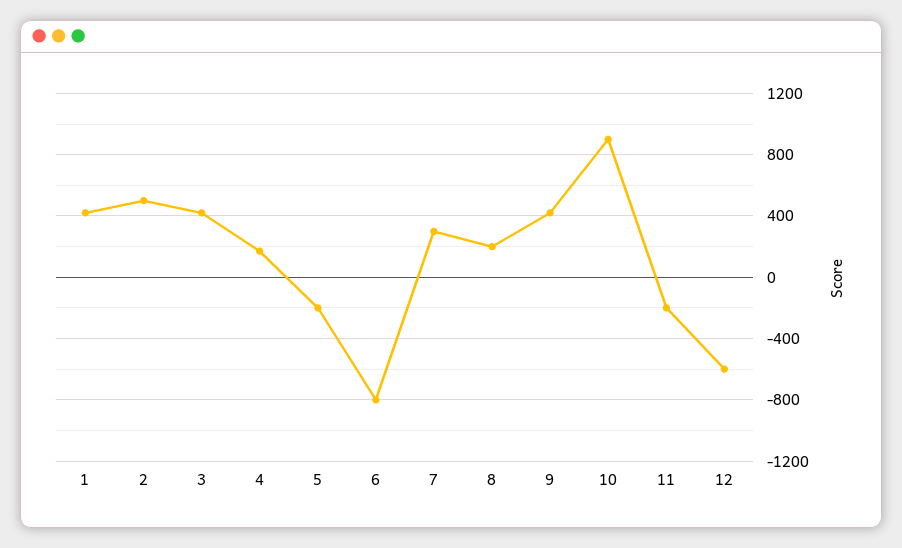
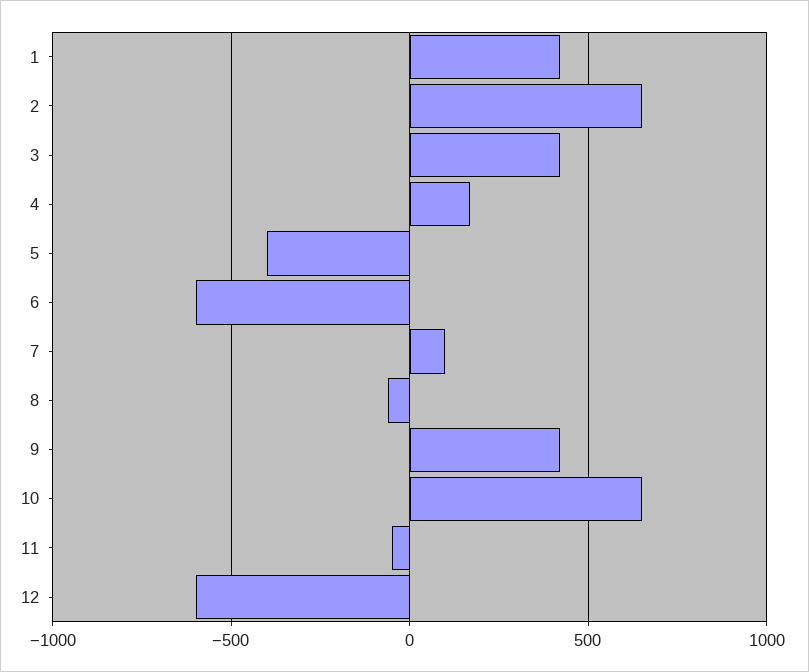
  {
    "1": 400,
-   "2": 500,
+   "2": 650,
    "3": 400,
    "4": 150,
-   "5": -200,
+   "5": -400,
-   "6": -800,
+   "6": -600,
-   "7": 300,
+   "7": 100,
-   "8": 200,
+   "8": -50,
    "9": 400,
-   "10": 900,
+   "10": 650,
-   "11": -200,
+   "11": -50,
    "12": -600
  }

